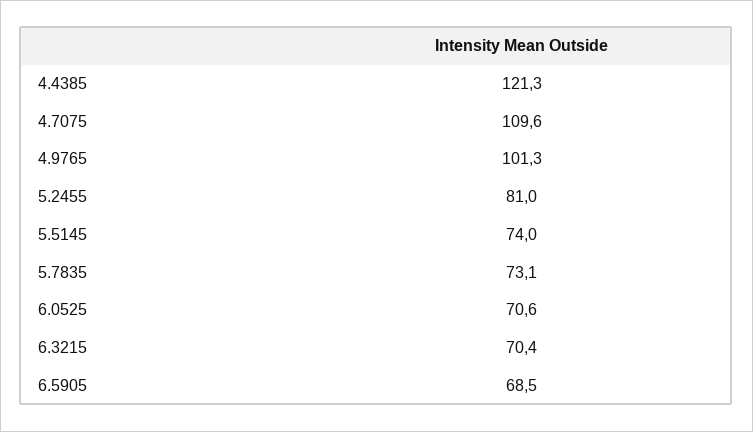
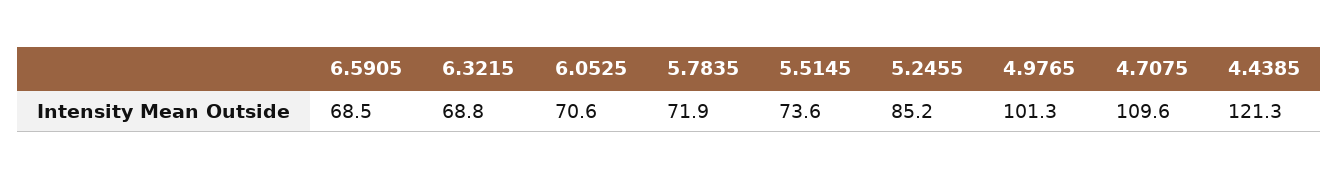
  {
    "4.4385": 121.3,
    "4.7075": 109.6,
    "4.9765": 101.3,
-   "5.2455": 81,
+   "5.2455": 85.2,
-   "5.5145": 74,
+   "5.5145": 73.6,
-   "5.7835": 73.1,
+   "5.7835": 71.9,
    "6.0525": 70.6,
-   "6.3215": 70.4,
+   "6.3215": 68.8,
    "6.5905": 68.5
  }

